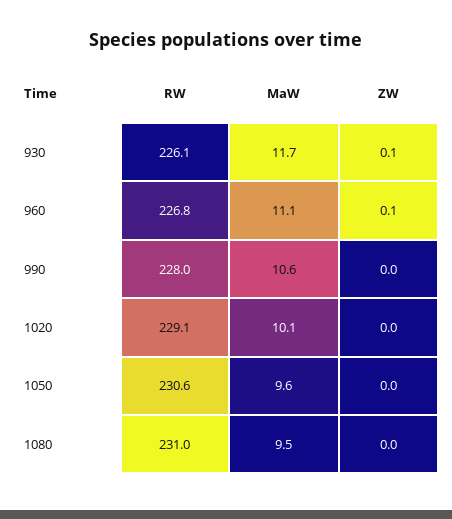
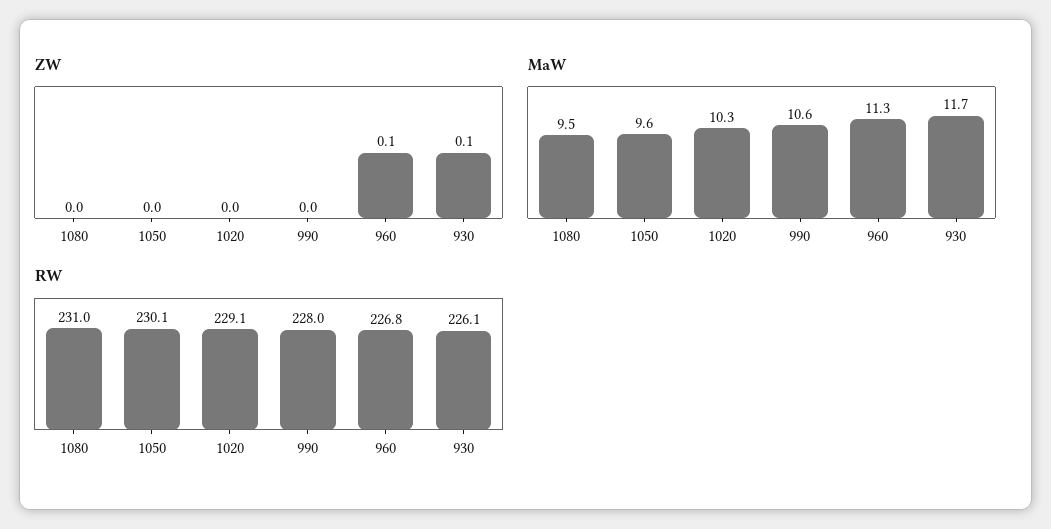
  {
    "RW": {
      "930": 226.1,
      "960": 226.8,
      "990": 228,
      "1020": 229.1,
-     "1050": 230.6,
+     "1050": 230.1,
      "1080": 231
    },
    "MaW": {
      "930": 11.7,
-     "960": 11.1,
+     "960": 11.3,
      "990": 10.6,
-     "1020": 10.1,
+     "1020": 10.3,
      "1050": 9.6,
      "1080": 9.5
    },
    "ZW": {
      "930": 0.1,
      "960": 0.1,
      "990": 0,
      "1020": 0,
      "1050": 0,
      "1080": 0
    }
  }

